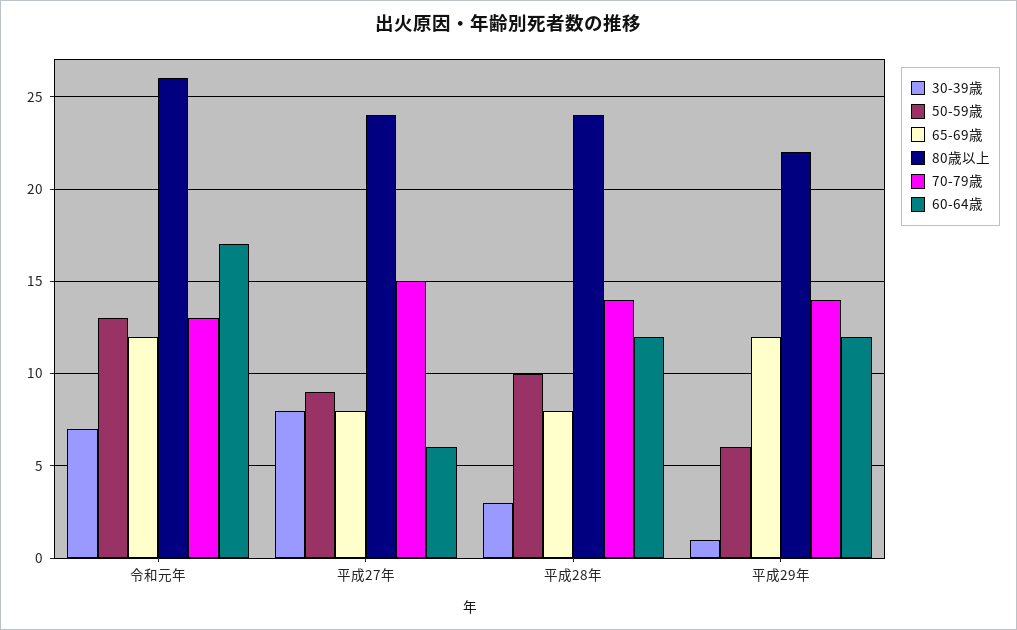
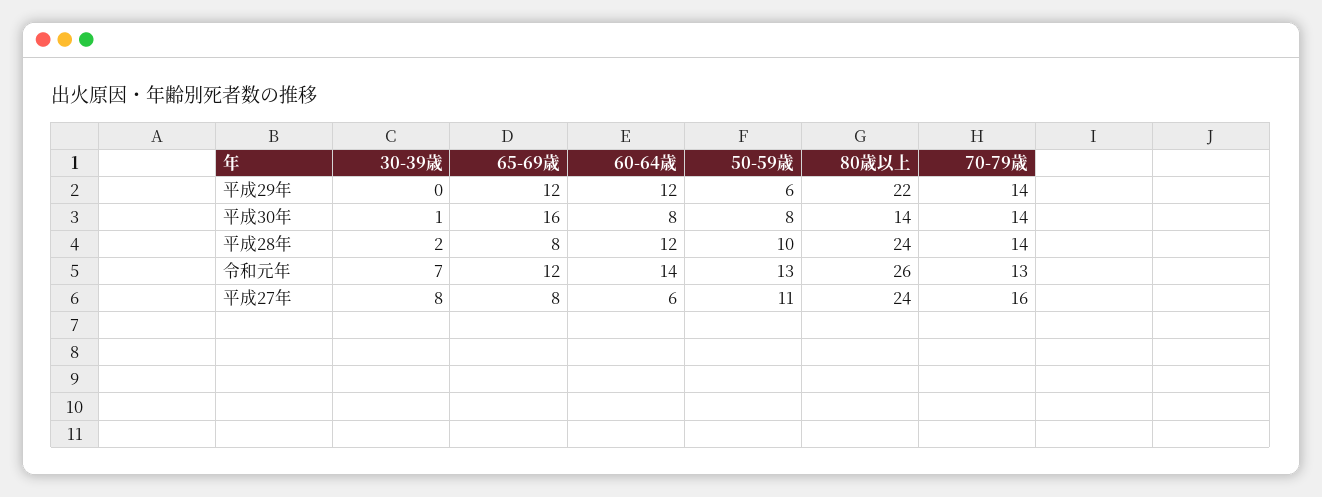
  {
    "30-39歳": {
      "令和元年": 7,
      "平成27年": 8,
-     "平成28年": 3,
+     "平成28年": 2,
-     "平成29年": 1
+     "平成29年": 0,
+     "平成30年": 1
    },
    "50-59歳": {
      "令和元年": 13,
-     "平成27年": 9,
+     "平成27年": 11,
      "平成28年": 10,
-     "平成29年": 6
+     "平成29年": 6,
+     "平成30年": 8
    },
    "65-69歳": {
      "令和元年": 12,
      "平成27年": 8,
      "平成28年": 8,
-     "平成29年": 12
+     "平成29年": 12,
+     "平成30年": 16
    },
    "80歳以上": {
      "令和元年": 26,
      "平成27年": 24,
      "平成28年": 24,
-     "平成29年": 22
+     "平成29年": 22,
+     "平成30年": 14
    },
    "70-79歳": {
      "令和元年": 13,
-     "平成27年": 15,
+     "平成27年": 16,
      "平成28年": 14,
-     "平成29年": 14
+     "平成29年": 14,
+     "平成30年": 14
    },
    "60-64歳": {
-     "令和元年": 17,
+     "令和元年": 14,
      "平成27年": 6,
      "平成28年": 12,
-     "平成29年": 12
+     "平成29年": 12,
+     "平成30年": 8
    }
  }

